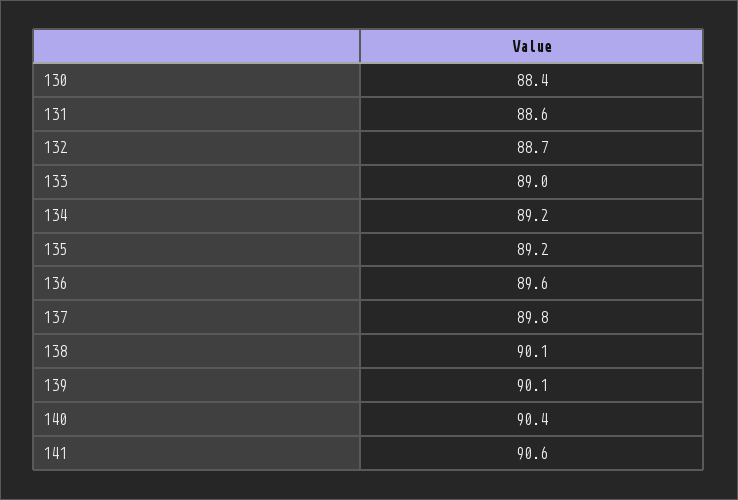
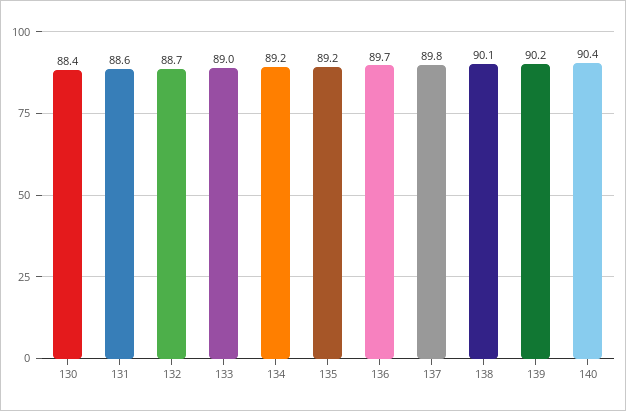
  {
    "130": 88.4,
    "131": 88.6,
    "132": 88.7,
    "133": 89,
    "134": 89.2,
    "135": 89.2,
-   "136": 89.6,
+   "136": 89.7,
    "137": 89.8,
    "138": 90.1,
-   "139": 90.1,
+   "139": 90.2,
-   "140": 90.4,
+   "140": 90.4
-   "141": 90.6
  }

